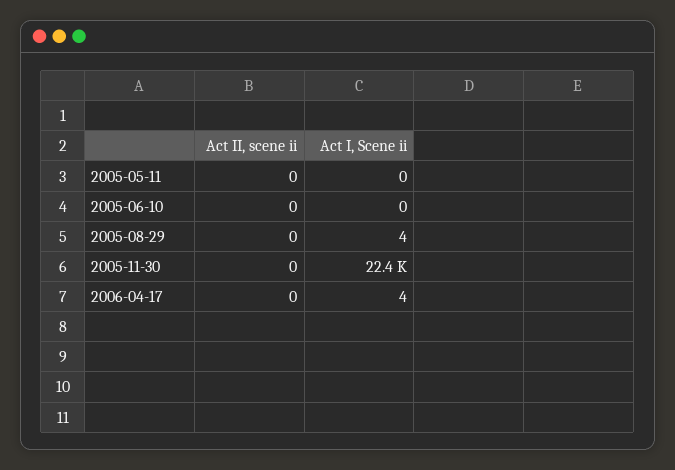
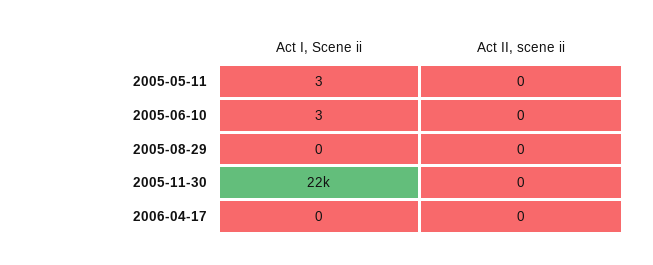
  {
    "Act II, scene ii": {
      "2005-05-11": 0,
      "2005-06-10": 0,
      "2005-08-29": 0,
      "2005-11-30": 0,
      "2006-04-17": 0
    },
    "Act I, Scene ii": {
-     "2005-05-11": 0,
+     "2005-05-11": 3,
-     "2005-06-10": 0,
+     "2005-06-10": 3,
-     "2005-08-29": 4,
+     "2005-08-29": 0,
      "2005-11-30": 22400,
-     "2006-04-17": 4
+     "2006-04-17": 0
    }
  }

